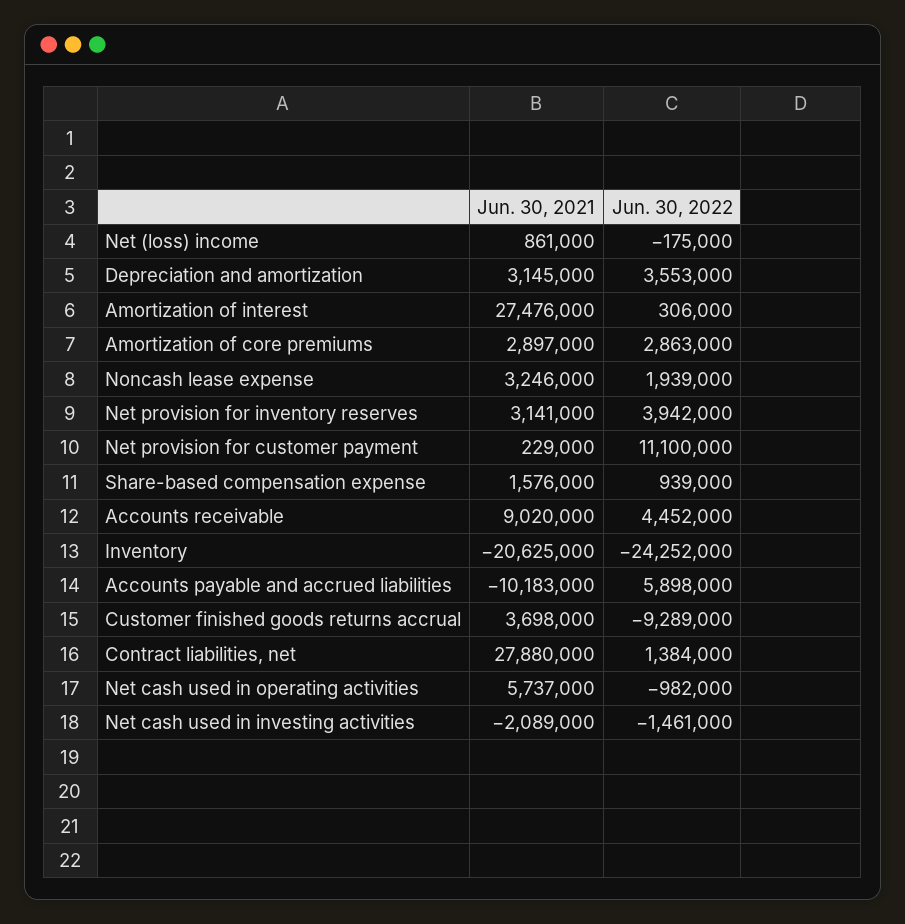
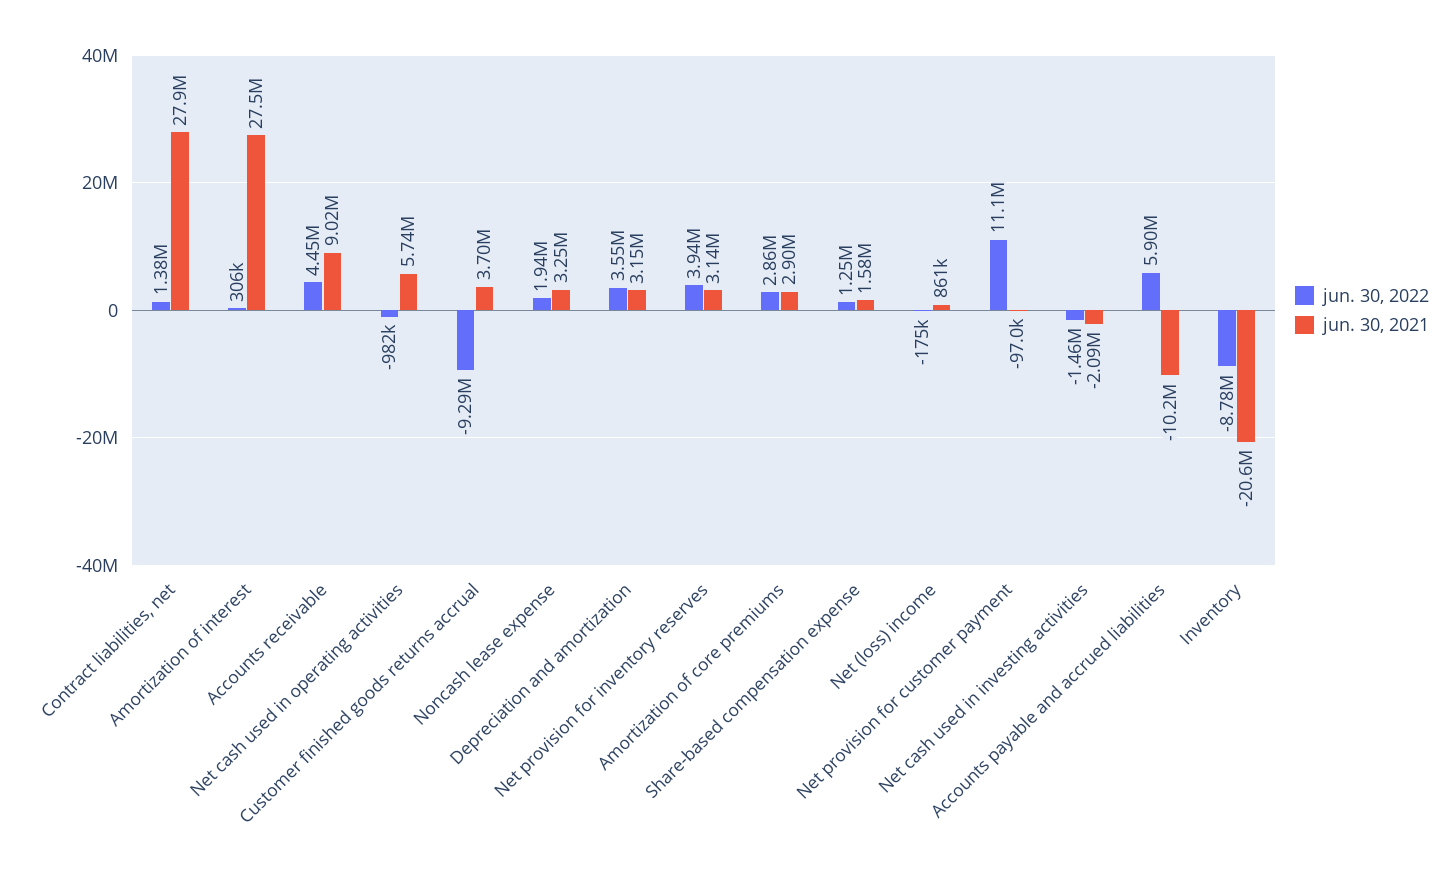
  {
    "Jun. 30, 2021": {
      "Net (loss) income": 861000,
      "Depreciation and amortization": 3145000,
      "Amortization of interest": 27476000,
      "Amortization of core premiums": 2897000,
      "Noncash lease expense": 3246000,
      "Net provision for inventory reserves": 3141000,
-     "Net provision for customer payment": 229000,
+     "Net provision for customer payment": -97000,
      "Share-based compensation expense": 1576000,
      "Accounts receivable": 9020000,
      "Inventory": -20625000,
      "Accounts payable and accrued liabilities": -10183000,
      "Customer finished goods returns accrual": 3698000,
      "Contract liabilities, net": 27880000,
      "Net cash used in operating activities": 5737000,
      "Net cash used in investing activities": -2089000
    },
    "Jun. 30, 2022": {
      "Net (loss) income": -175000,
      "Depreciation and amortization": 3553000,
      "Amortization of interest": 306000,
      "Amortization of core premiums": 2863000,
      "Noncash lease expense": 1939000,
      "Net provision for inventory reserves": 3942000,
      "Net provision for customer payment": 11100000,
-     "Share-based compensation expense": 939000,
+     "Share-based compensation expense": 1250000,
      "Accounts receivable": 4452000,
-     "Inventory": -24252000,
+     "Inventory": -8780000,
      "Accounts payable and accrued liabilities": 5898000,
      "Customer finished goods returns accrual": -9289000,
      "Contract liabilities, net": 1384000,
      "Net cash used in operating activities": -982000,
      "Net cash used in investing activities": -1461000
    }
  }

